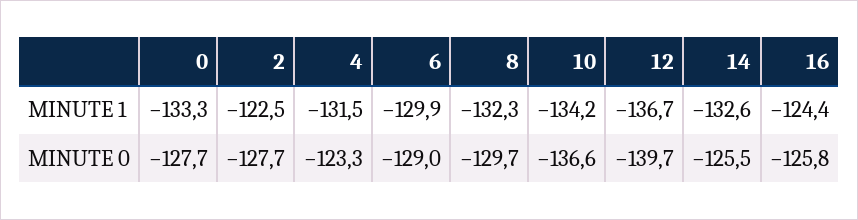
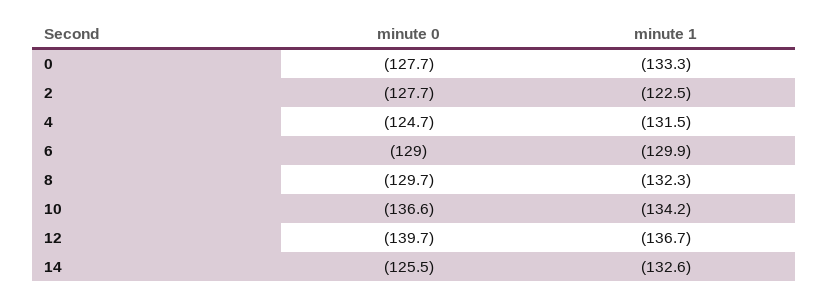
  {
    "0": {
      "MINUTE 1": -133.3,
      "MINUTE 0": -127.7
    },
    "2": {
      "MINUTE 1": -122.5,
      "MINUTE 0": -127.7
    },
    "4": {
      "MINUTE 1": -131.5,
-     "MINUTE 0": -123.3
+     "MINUTE 0": -124.7
    },
    "6": {
      "MINUTE 1": -129.9,
      "MINUTE 0": -129
    },
    "8": {
      "MINUTE 1": -132.3,
      "MINUTE 0": -129.7
    },
    "10": {
      "MINUTE 1": -134.2,
      "MINUTE 0": -136.6
    },
    "12": {
      "MINUTE 1": -136.7,
      "MINUTE 0": -139.7
    },
    "14": {
      "MINUTE 1": -132.6,
      "MINUTE 0": -125.5
-   },
+   }
-   "16": {
-     "MINUTE 1": -124.4,
-     "MINUTE 0": -125.8
-   }
  }

